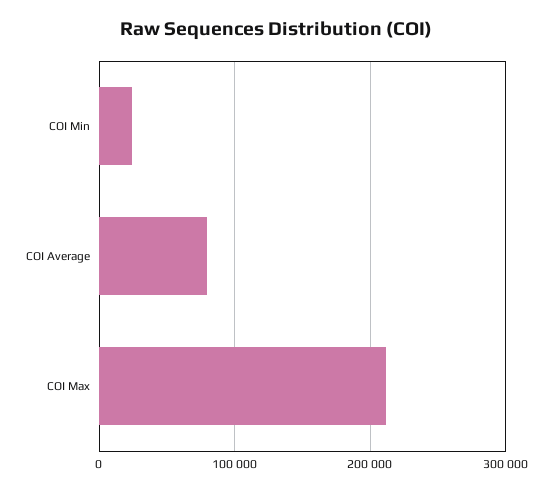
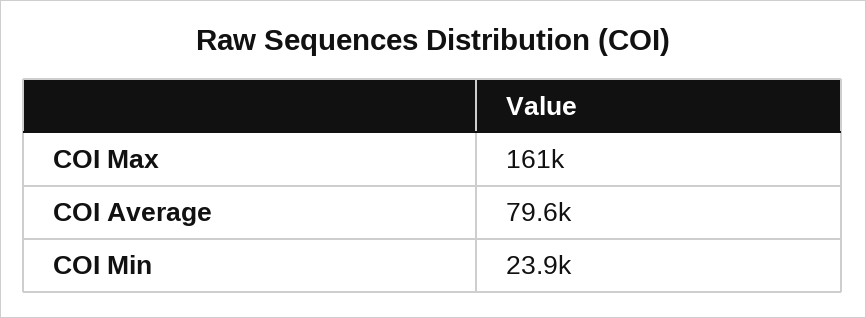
  {
    "COI Min": 23900,
    "COI Average": 79600,
-   "COI Max": 210000
+   "COI Max": 161000
  }

